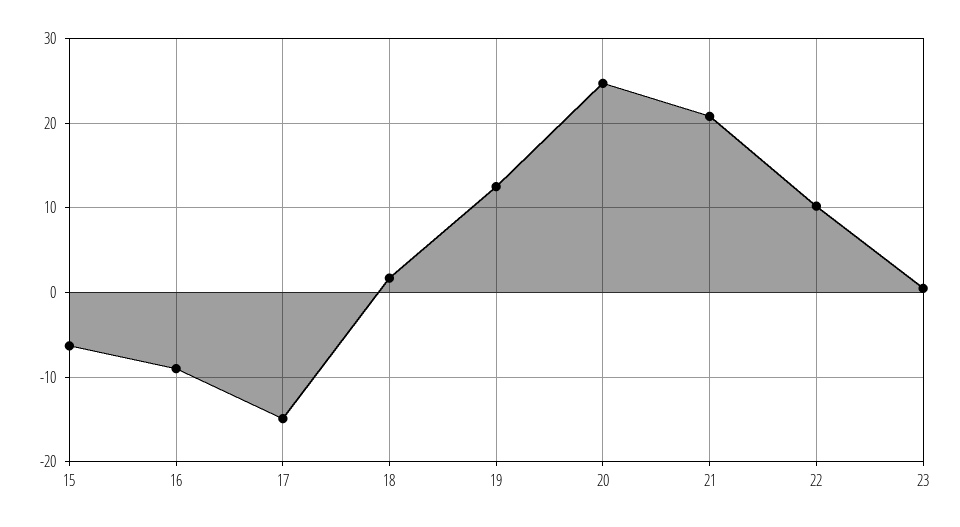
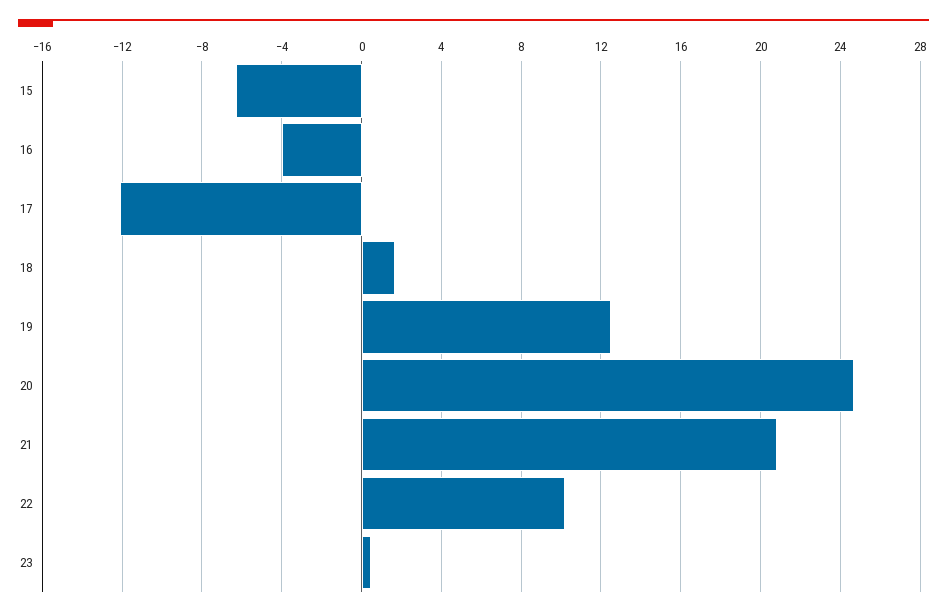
  {
    "15": -6.5,
-   "16": -9,
+   "16": -4,
-   "17": -15,
+   "17": -12,
    "18": 1.5,
    "19": 12.5,
    "20": 24.5,
    "21": 21,
    "22": 10,
    "23": 0.5
  }

